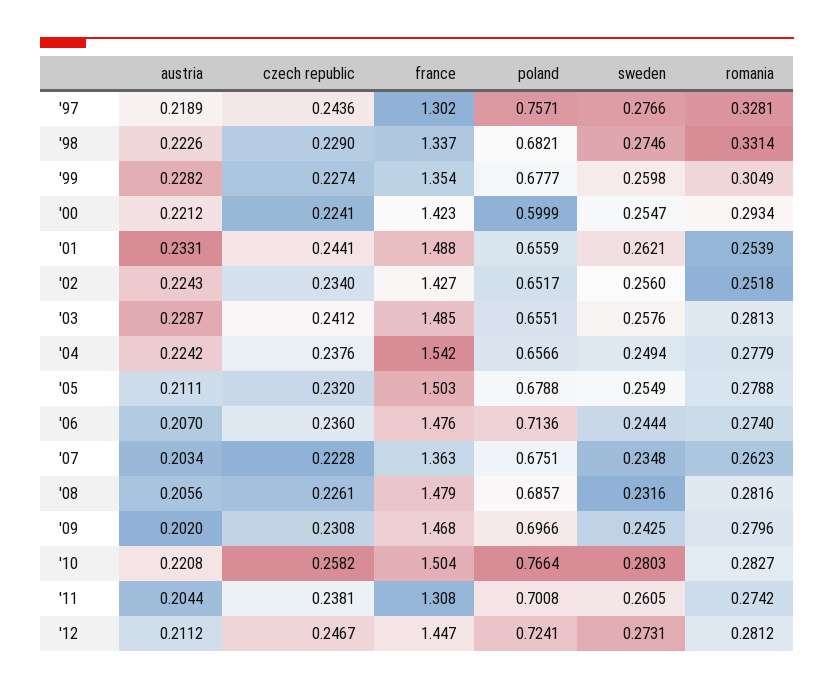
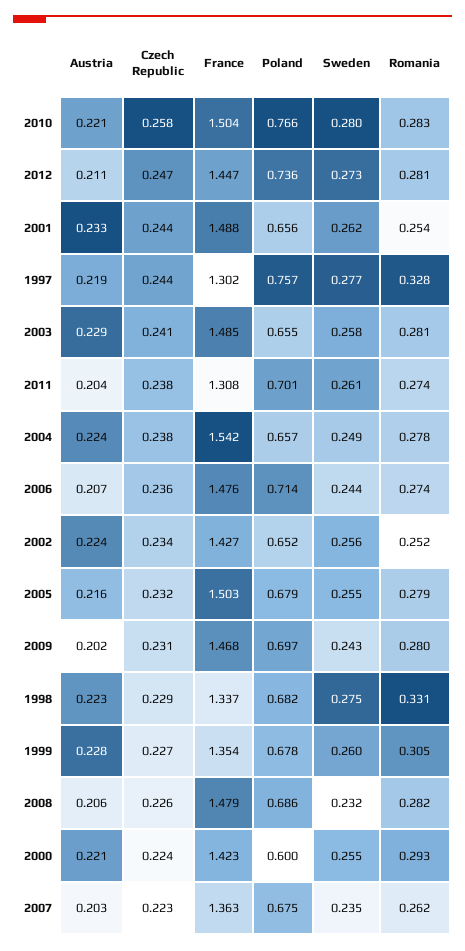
  {
    "austria": {
      "'97": 0.2189,
      "'98": 0.2226,
      "'99": 0.2282,
      "'00": 0.2212,
      "'01": 0.2331,
      "'02": 0.2243,
      "'03": 0.2287,
      "'04": 0.2242,
-     "'05": 0.2111,
+     "'05": 0.216,
      "'06": 0.207,
      "'07": 0.2034,
      "'08": 0.2056,
      "'09": 0.202,
      "'10": 0.2208,
      "'11": 0.2044,
      "'12": 0.2112
    },
    "czech republic": {
      "'97": 0.2436,
      "'98": 0.229,
      "'99": 0.2274,
      "'00": 0.2241,
      "'01": 0.2441,
      "'02": 0.234,
      "'03": 0.2412,
      "'04": 0.2376,
      "'05": 0.232,
      "'06": 0.236,
      "'07": 0.2228,
      "'08": 0.2261,
      "'09": 0.2308,
      "'10": 0.2582,
      "'11": 0.2381,
      "'12": 0.2467
    },
    "france": {
      "'97": 1.302,
      "'98": 1.337,
      "'99": 1.354,
      "'00": 1.423,
      "'01": 1.488,
      "'02": 1.427,
      "'03": 1.485,
      "'04": 1.542,
      "'05": 1.503,
      "'06": 1.476,
      "'07": 1.363,
      "'08": 1.479,
      "'09": 1.468,
      "'10": 1.504,
      "'11": 1.308,
      "'12": 1.447
    },
    "poland": {
      "'97": 0.7571,
      "'98": 0.6821,
      "'99": 0.6777,
      "'00": 0.5999,
      "'01": 0.6559,
      "'02": 0.6517,
      "'03": 0.6551,
      "'04": 0.6566,
      "'05": 0.6788,
      "'06": 0.7136,
      "'07": 0.6751,
      "'08": 0.6857,
      "'09": 0.6966,
      "'10": 0.7664,
      "'11": 0.7008,
-     "'12": 0.7241
+     "'12": 0.736
    },
    "sweden": {
      "'97": 0.2766,
      "'98": 0.2746,
      "'99": 0.2598,
      "'00": 0.2547,
      "'01": 0.2621,
      "'02": 0.256,
      "'03": 0.2576,
      "'04": 0.2494,
      "'05": 0.2549,
      "'06": 0.2444,
      "'07": 0.2348,
      "'08": 0.2316,
      "'09": 0.2425,
      "'10": 0.2803,
      "'11": 0.2605,
      "'12": 0.2731
    },
    "romania": {
      "'97": 0.3281,
      "'98": 0.3314,
      "'99": 0.3049,
      "'00": 0.2934,
      "'01": 0.2539,
      "'02": 0.2518,
      "'03": 0.2813,
      "'04": 0.2779,
      "'05": 0.2788,
      "'06": 0.274,
      "'07": 0.2623,
      "'08": 0.2816,
      "'09": 0.2796,
      "'10": 0.2827,
      "'11": 0.2742,
      "'12": 0.2812
    }
  }

